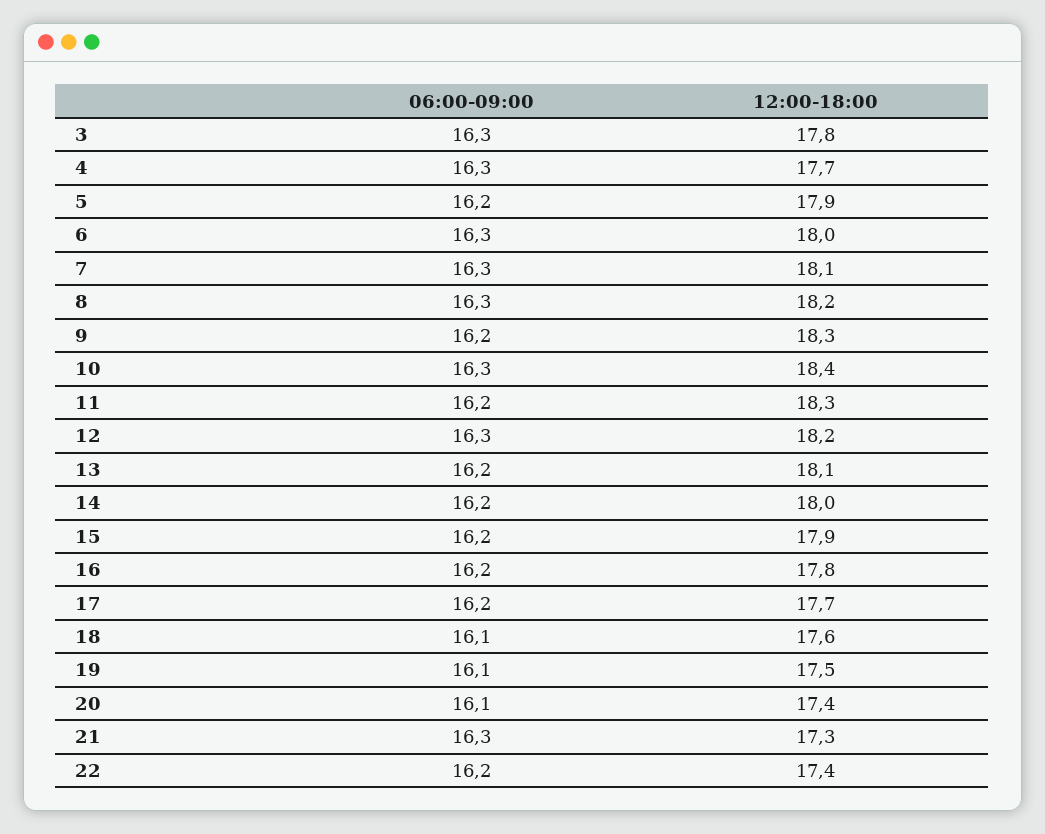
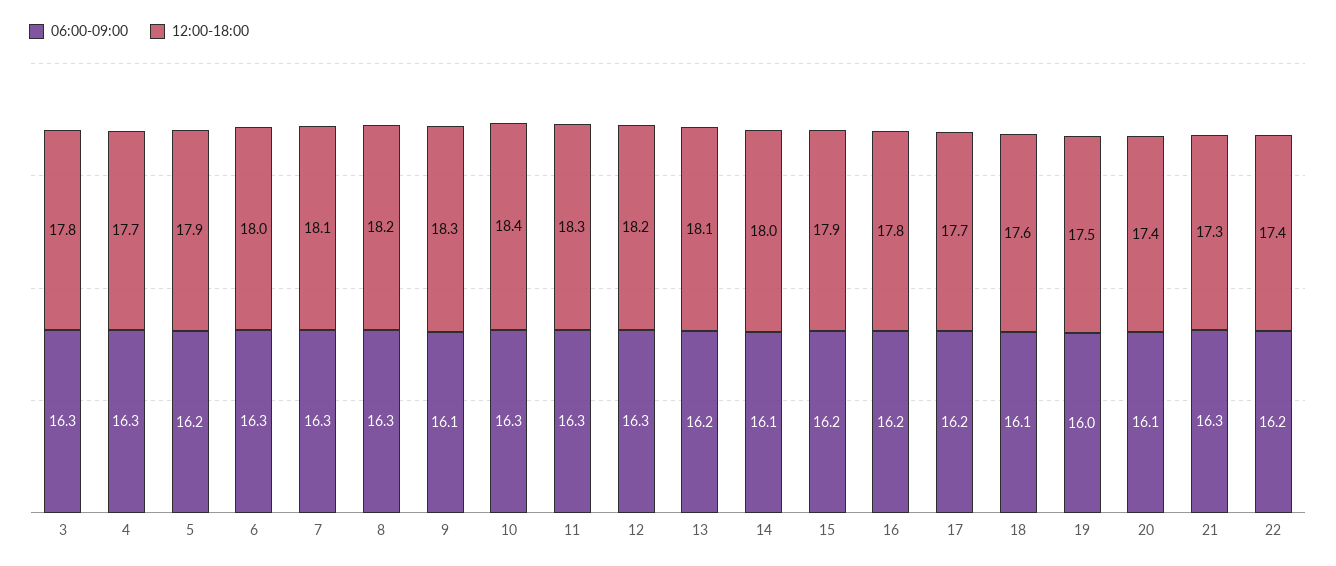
  {
    "06:00-09:00": {
      "3": 16.3,
      "4": 16.3,
      "5": 16.2,
      "6": 16.3,
      "7": 16.3,
      "8": 16.3,
-     "9": 16.2,
+     "9": 16.1,
      "10": 16.3,
-     "11": 16.2,
+     "11": 16.3,
      "12": 16.3,
      "13": 16.2,
-     "14": 16.2,
+     "14": 16.1,
      "15": 16.2,
      "16": 16.2,
      "17": 16.2,
      "18": 16.1,
-     "19": 16.1,
+     "19": 16,
      "20": 16.1,
      "21": 16.3,
      "22": 16.2
    },
    "12:00-18:00": {
      "3": 17.8,
      "4": 17.7,
      "5": 17.9,
      "6": 18,
      "7": 18.1,
      "8": 18.2,
      "9": 18.3,
      "10": 18.4,
      "11": 18.3,
      "12": 18.2,
      "13": 18.1,
      "14": 18,
      "15": 17.9,
      "16": 17.8,
      "17": 17.7,
      "18": 17.6,
      "19": 17.5,
      "20": 17.4,
      "21": 17.3,
      "22": 17.4
    }
  }

